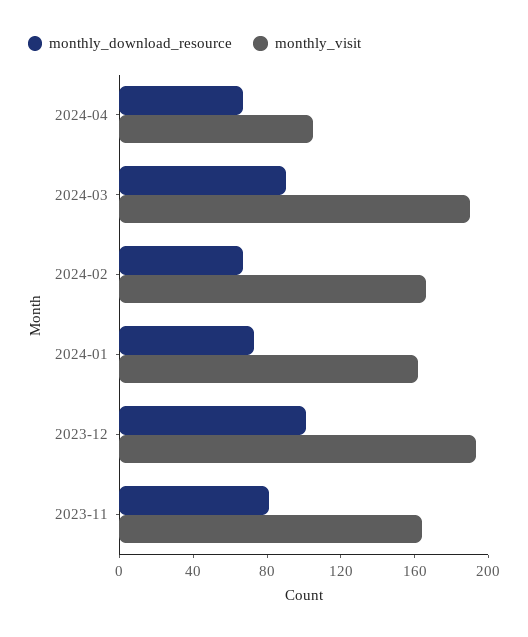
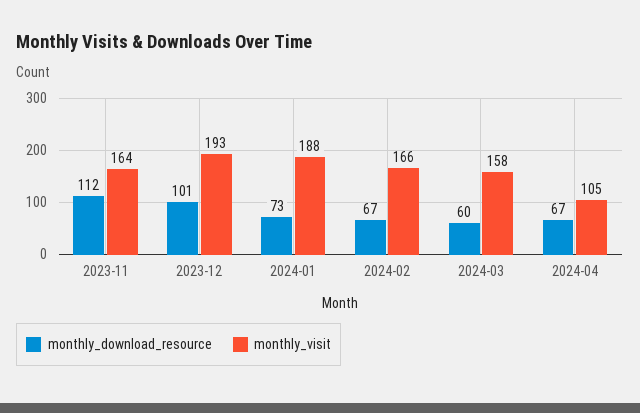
  {
    "monthly_download_resource": {
      "2024-04": 67,
-     "2024-03": 90,
+     "2024-03": 60,
      "2024-02": 67,
      "2024-01": 73,
      "2023-12": 101,
-     "2023-11": 80
+     "2023-11": 112
    },
    "monthly_visit": {
      "2024-04": 105,
-     "2024-03": 190,
+     "2024-03": 158,
      "2024-02": 166,
-     "2024-01": 160,
+     "2024-01": 188,
      "2023-12": 193,
      "2023-11": 164
    }
  }

